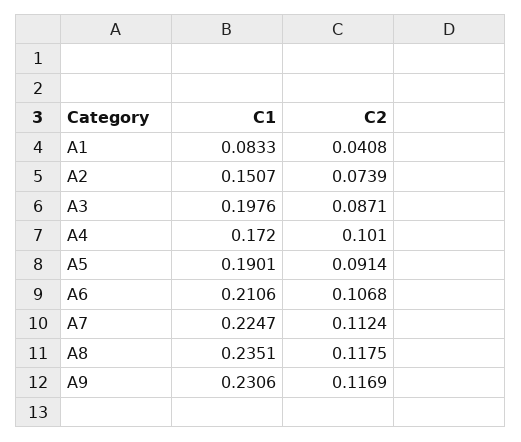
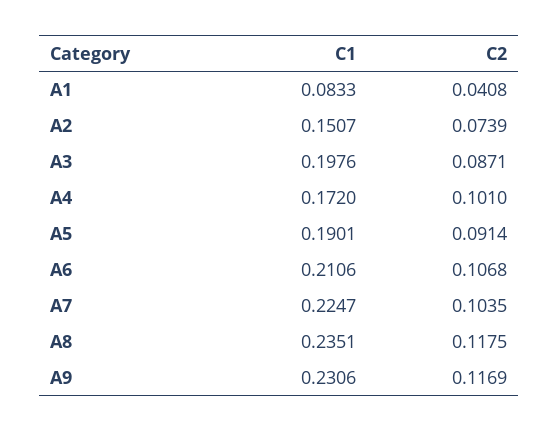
  {
    "C1": {
      "A1": 0.0833,
      "A2": 0.1507,
      "A3": 0.1976,
      "A4": 0.172,
      "A5": 0.1901,
      "A6": 0.2106,
      "A7": 0.2247,
      "A8": 0.2351,
      "A9": 0.2306
    },
    "C2": {
      "A1": 0.0408,
      "A2": 0.0739,
      "A3": 0.0871,
      "A4": 0.101,
      "A5": 0.0914,
      "A6": 0.1068,
-     "A7": 0.1124,
+     "A7": 0.1035,
      "A8": 0.1175,
      "A9": 0.1169
    }
  }

